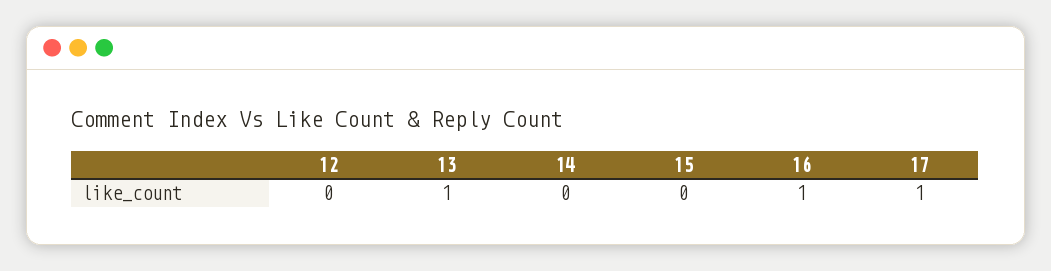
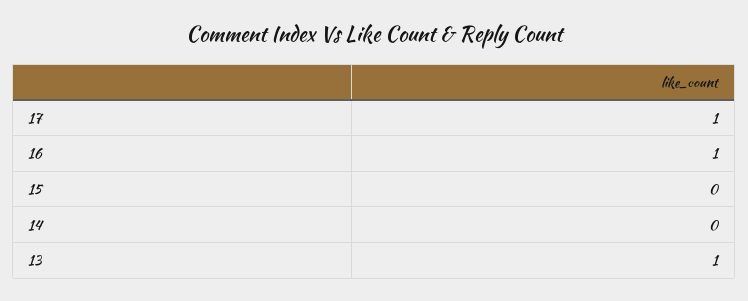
  {
-   "12": 0,
    "13": 1,
    "14": 0,
    "15": 0,
    "16": 1,
    "17": 1
  }

